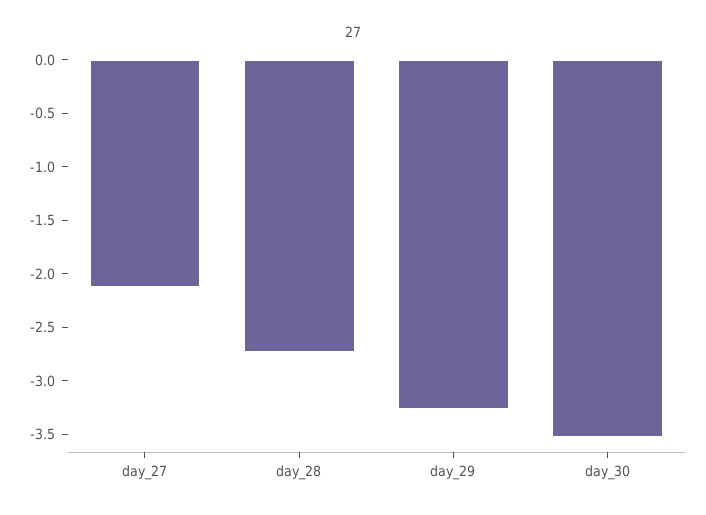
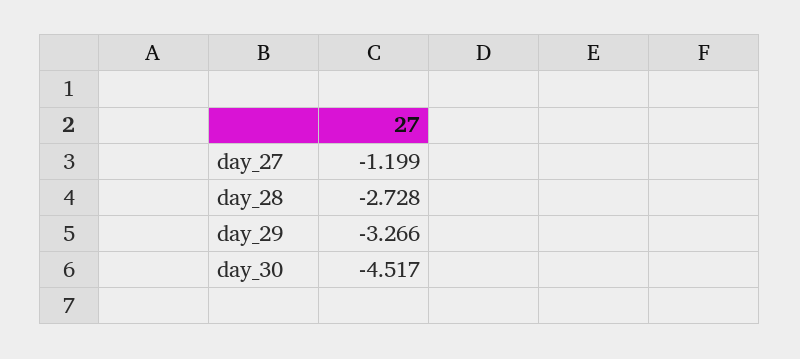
  {
-   "day_27": -2.1,
+   "day_27": -1.199,
    "day_28": -2.728,
    "day_29": -3.266,
-   "day_30": -3.5
+   "day_30": -4.517
  }

